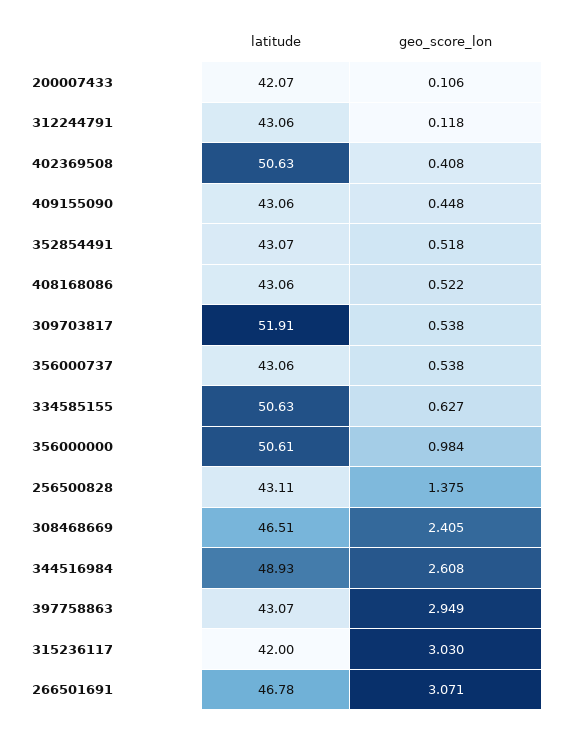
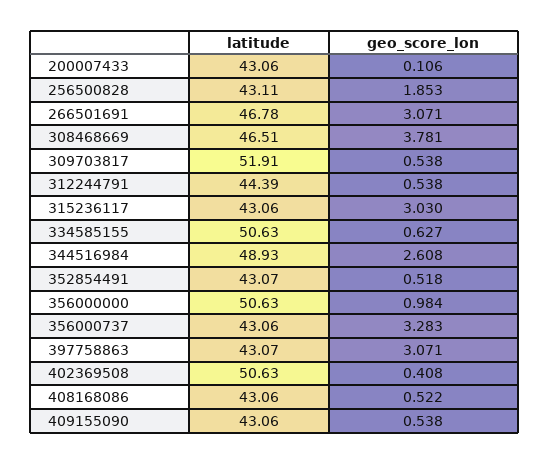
  {
    "latitude": {
-     "200007433": 42.07,
+     "200007433": 43.06,
-     "312244791": 43.06,
+     "312244791": 44.39,
      "402369508": 50.63,
      "409155090": 43.06,
      "352854491": 43.07,
      "408168086": 43.06,
      "309703817": 51.91,
      "356000737": 43.06,
      "334585155": 50.63,
-     "356000000": 50.61,
+     "356000000": 50.63,
      "256500828": 43.11,
      "308468669": 46.51,
      "344516984": 48.93,
      "397758863": 43.07,
-     "315236117": 42,
+     "315236117": 43.06,
      "266501691": 46.78
    },
    "geo_score_lon": {
      "200007433": 0.106,
-     "312244791": 0.118,
+     "312244791": 0.538,
      "402369508": 0.408,
-     "409155090": 0.448,
+     "409155090": 0.538,
      "352854491": 0.518,
      "408168086": 0.522,
      "309703817": 0.538,
-     "356000737": 0.538,
+     "356000737": 3.283,
      "334585155": 0.627,
      "356000000": 0.984,
-     "256500828": 1.375,
+     "256500828": 1.853,
-     "308468669": 2.405,
+     "308468669": 3.781,
      "344516984": 2.608,
-     "397758863": 2.949,
+     "397758863": 3.071,
      "315236117": 3.03,
      "266501691": 3.071
    }
  }

